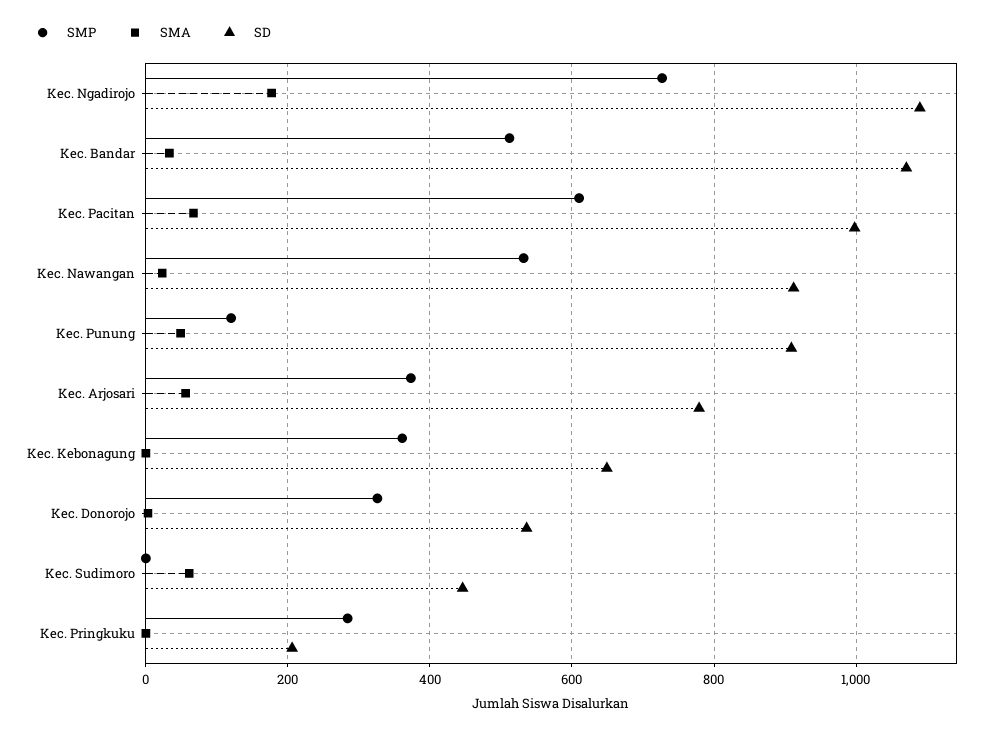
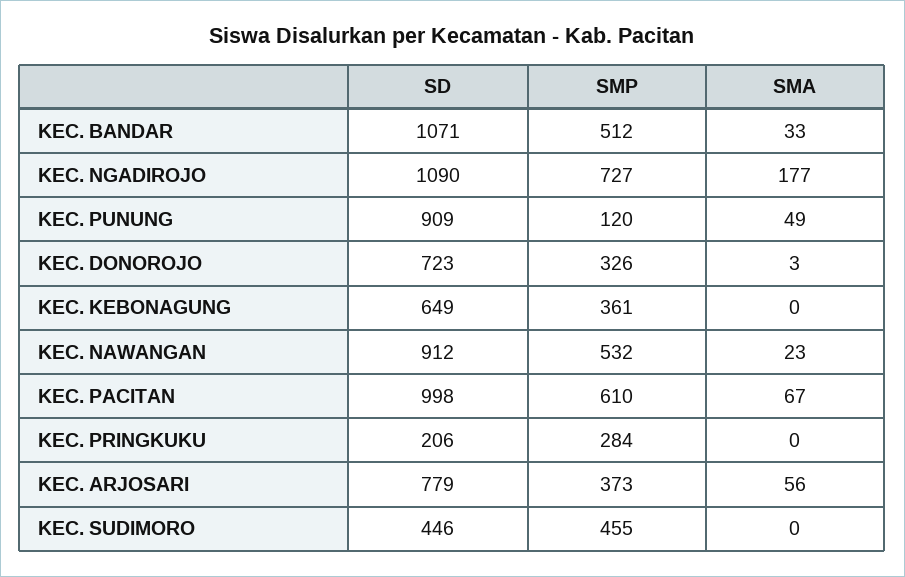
  {
    "SMP": {
      "Kec. Ngadirojo": 727,
      "Kec. Bandar": 512,
      "Kec. Pacitan": 610,
      "Kec. Nawangan": 532,
      "Kec. Punung": 120,
      "Kec. Arjosari": 373,
      "Kec. Kebonagung": 361,
      "Kec. Donorojo": 326,
-     "Kec. Sudimoro": 0,
+     "Kec. Sudimoro": 455,
      "Kec. Pringkuku": 284
    },
    "SMA": {
      "Kec. Ngadirojo": 177,
      "Kec. Bandar": 33,
      "Kec. Pacitan": 67,
      "Kec. Nawangan": 23,
      "Kec. Punung": 49,
      "Kec. Arjosari": 56,
      "Kec. Kebonagung": 0,
      "Kec. Donorojo": 3,
-     "Kec. Sudimoro": 60,
+     "Kec. Sudimoro": 0,
      "Kec. Pringkuku": 0
    },
    "SD": {
      "Kec. Ngadirojo": 1090,
      "Kec. Bandar": 1071,
      "Kec. Pacitan": 998,
      "Kec. Nawangan": 912,
      "Kec. Punung": 909,
      "Kec. Arjosari": 779,
      "Kec. Kebonagung": 649,
-     "Kec. Donorojo": 540,
+     "Kec. Donorojo": 723,
      "Kec. Sudimoro": 446,
      "Kec. Pringkuku": 206
    }
  }

